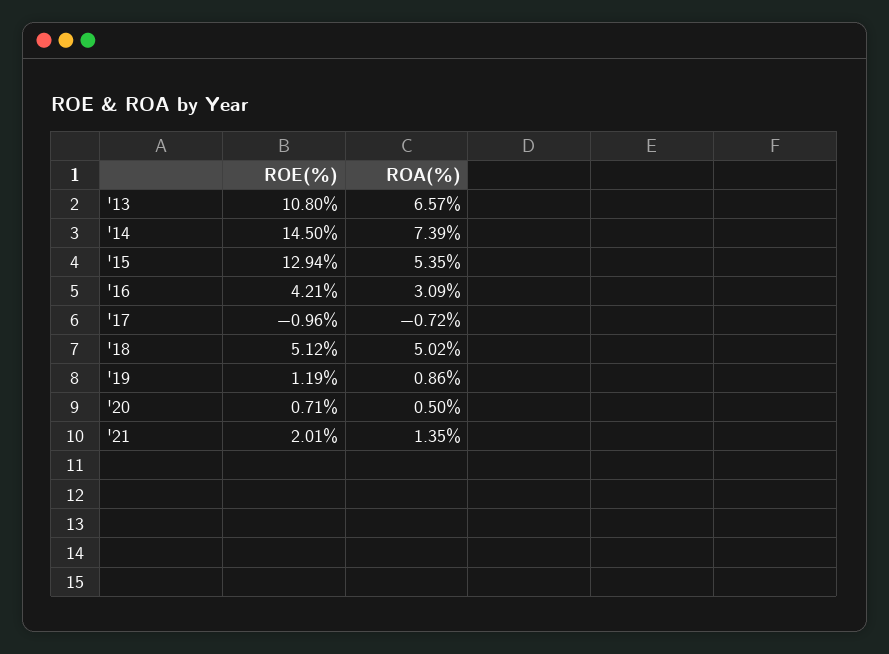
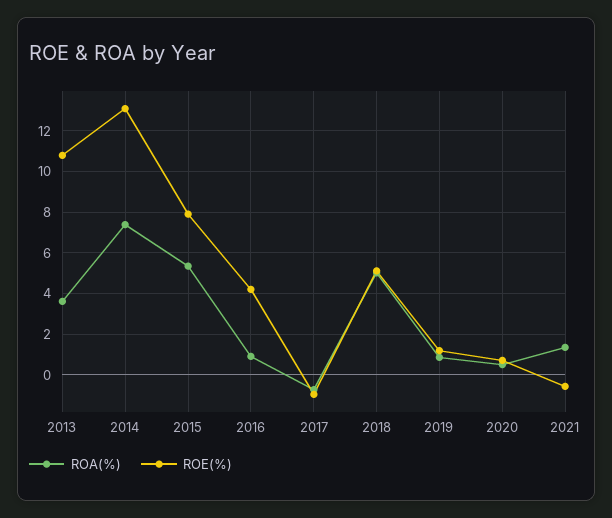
  {
    "ROE(%)": {
      "'13": 10.8,
-     "'14": 14.5,
+     "'14": 13,
-     "'15": 12.94,
+     "'15": 8,
      "'16": 4.21,
      "'17": -0.96,
      "'18": 5.12,
      "'19": 1.19,
      "'20": 0.71,
-     "'21": 2.01
+     "'21": -0.5
    },
    "ROA(%)": {
-     "'13": 6.57,
+     "'13": 3.5,
      "'14": 7.39,
      "'15": 5.35,
-     "'16": 3.09,
+     "'16": 1,
      "'17": -0.72,
      "'18": 5.02,
      "'19": 0.86,
      "'20": 0.5,
      "'21": 1.35
    }
  }

